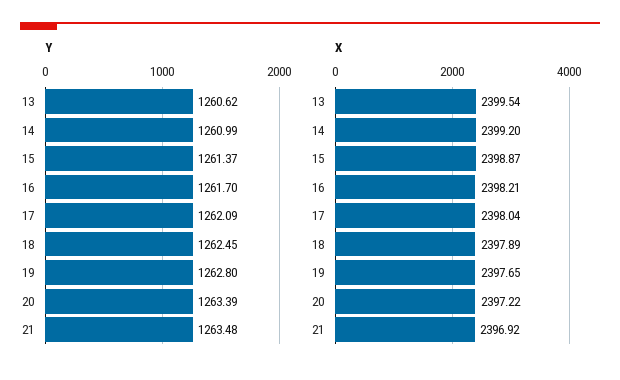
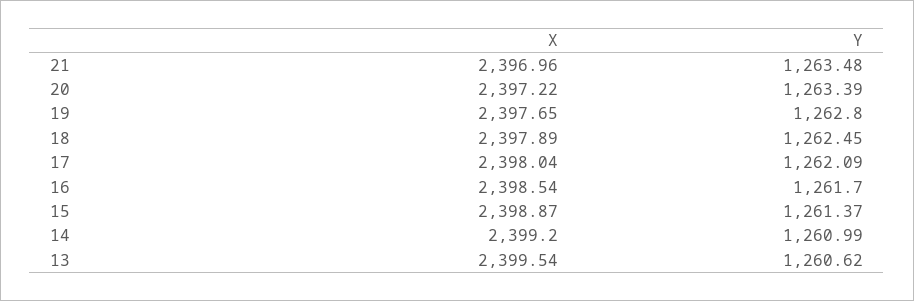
  {
    "Y": {
      "13": 1260.62,
      "14": 1260.99,
      "15": 1261.37,
      "16": 1261.7,
      "17": 1262.09,
      "18": 1262.45,
      "19": 1262.8,
      "20": 1263.39,
      "21": 1263.48
    },
    "X": {
      "13": 2399.54,
      "14": 2399.2,
      "15": 2398.87,
-     "16": 2398.21,
+     "16": 2398.54,
      "17": 2398.04,
      "18": 2397.89,
      "19": 2397.65,
      "20": 2397.22,
-     "21": 2396.92
+     "21": 2396.96
    }
  }

